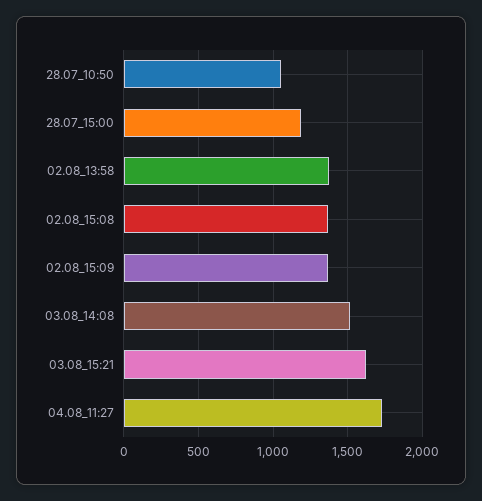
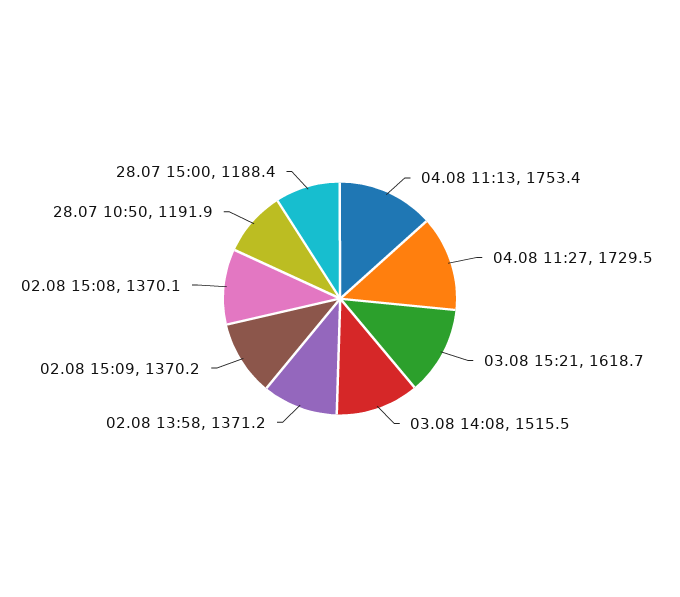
  {
-   "28.07_10:50": 1050,
+   "28.07_10:50": 1191.9,
    "28.07_15:00": 1188.4,
    "02.08_13:58": 1371.2,
    "02.08_15:08": 1370.1,
    "02.08_15:09": 1370.2,
    "03.08_14:08": 1515.5,
    "03.08_15:21": 1618.7,
-   "04.08_11:27": 1729.5
+   "04.08_11:27": 1729.5,
+   "04.08 11:13": 1753.4
  }

